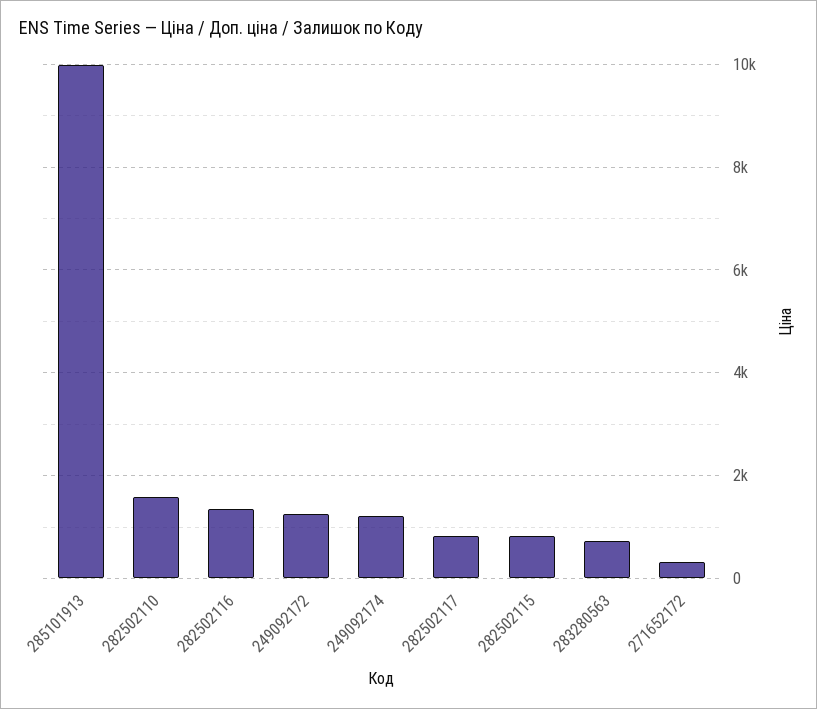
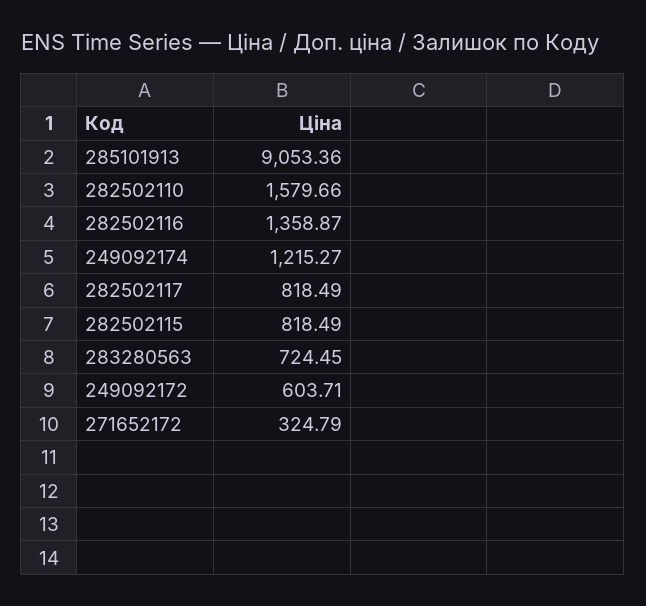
  {
-   "285101913": 10000,
+   "285101913": 9053.36,
    "282502110": 1579.66,
    "282502116": 1358.87,
-   "249092172": 1200,
+   "249092172": 603.71,
    "249092174": 1215.27,
    "282502117": 818.49,
    "282502115": 818.49,
    "283280563": 724.45,
    "271652172": 324.79
  }

